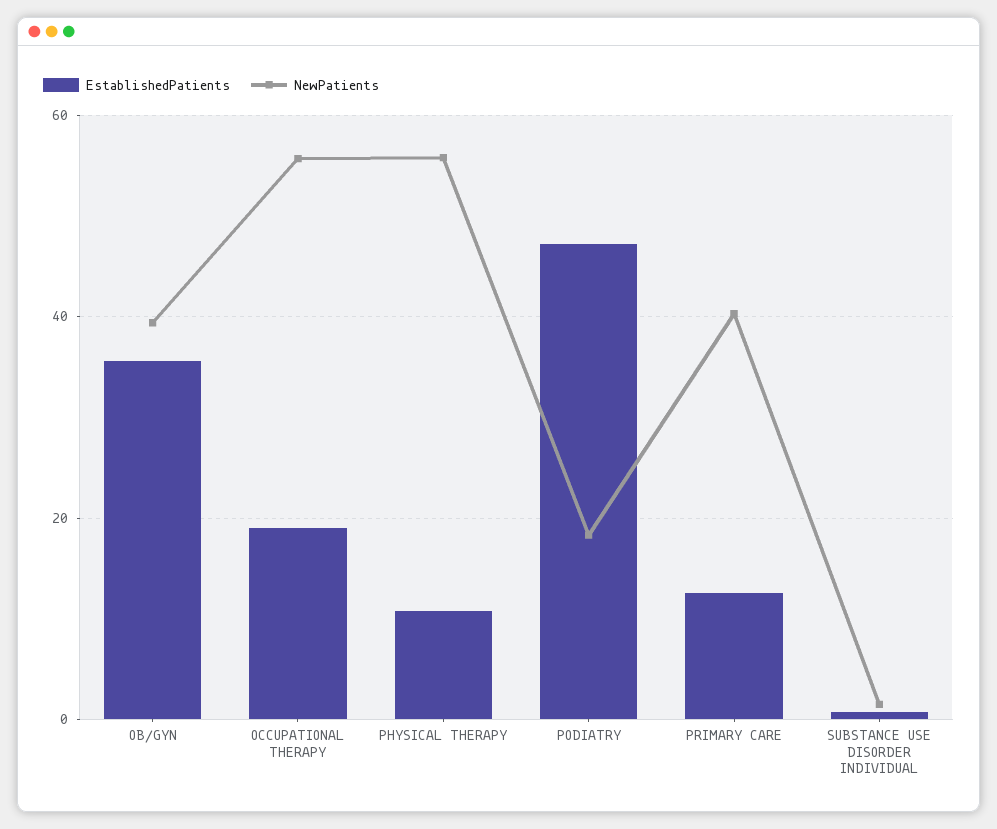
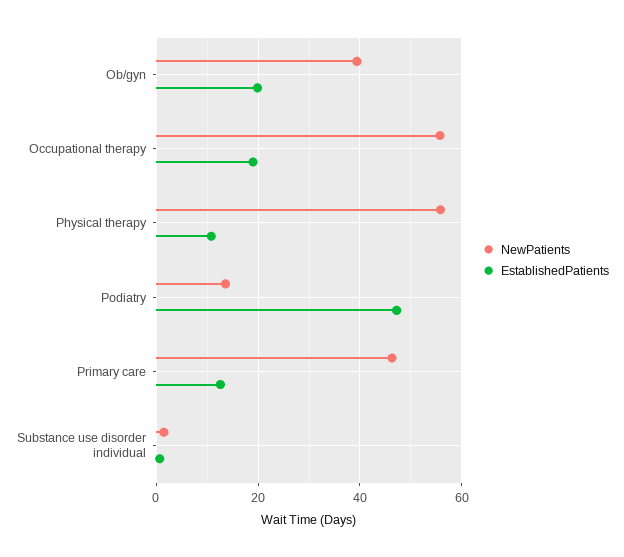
  {
    "EstablishedPatients": {
-     "OB/GYN": 36,
+     "OB/GYN": 20,
      "OCCUPATIONAL THERAPY": 20,
      "PHYSICAL THERAPY": 10,
      "PODIATRY": 48,
      "PRIMARY CARE": 12,
      "SUBSTANCE USE DISORDER INDIVIDUAL": 0
    },
    "NewPatients": {
      "OB/GYN": 40,
      "OCCUPATIONAL THERAPY": 56,
      "PHYSICAL THERAPY": 56,
-     "PODIATRY": 18,
+     "PODIATRY": 14,
-     "PRIMARY CARE": 40,
+     "PRIMARY CARE": 46,
      "SUBSTANCE USE DISORDER INDIVIDUAL": 2
    }
  }

